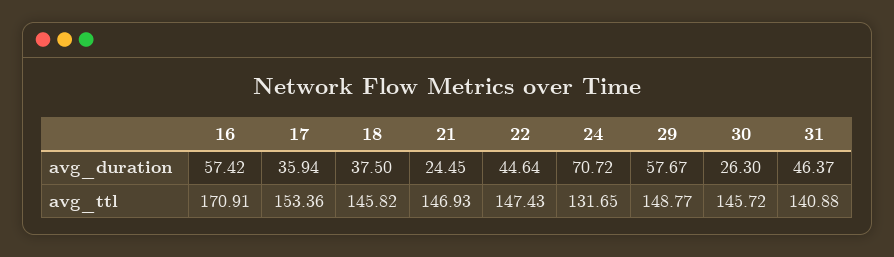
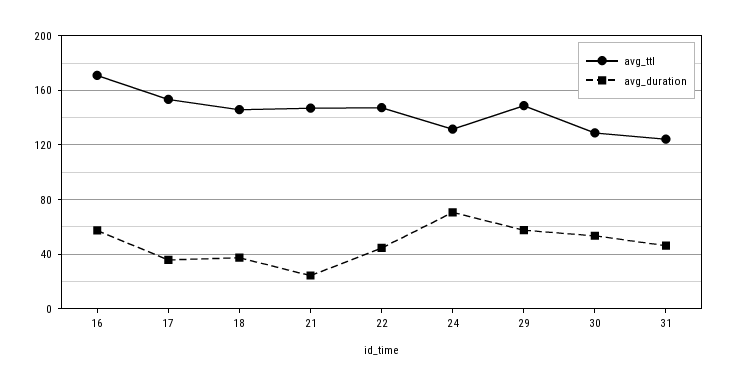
  {
    "avg_duration": {
      "16": 57.42,
      "17": 35.94,
      "18": 37.5,
      "21": 24.45,
      "22": 44.64,
      "24": 70.72,
      "29": 57.67,
-     "30": 26.3,
+     "30": 55,
      "31": 46.37
    },
    "avg_ttl": {
      "16": 170.91,
      "17": 153.36,
      "18": 145.82,
      "21": 146.93,
      "22": 147.43,
      "24": 131.65,
      "29": 148.77,
-     "30": 145.72,
+     "30": 130,
-     "31": 140.88
+     "31": 125
    }
  }

